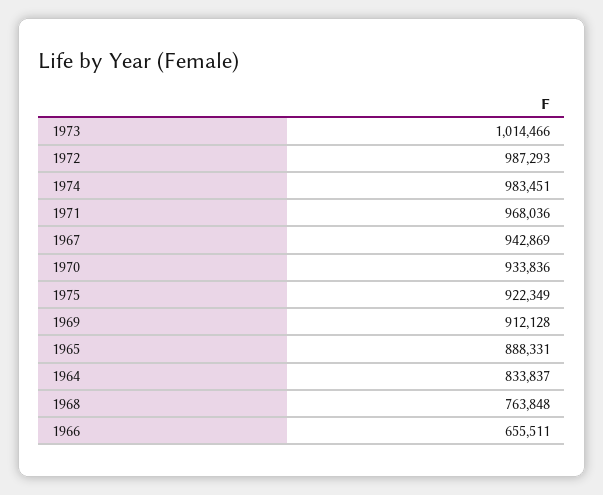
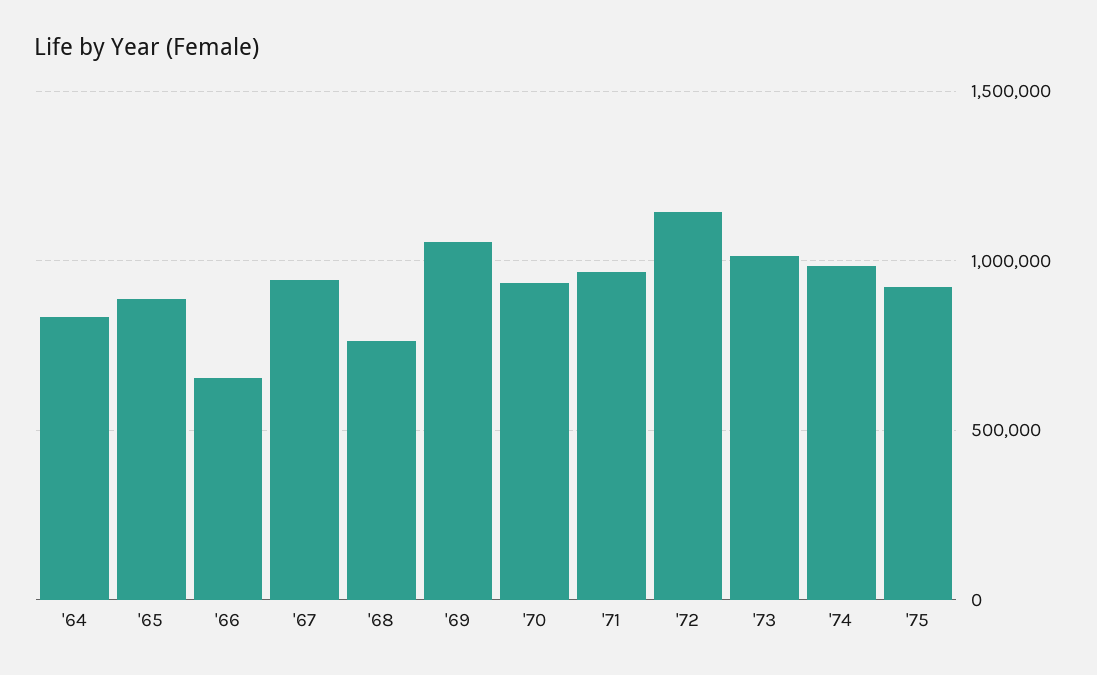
  {
    "1973": 1014466,
-   "1972": 987293,
+   "1972": 1150000,
    "1974": 983451,
    "1971": 968036,
    "1967": 942869,
    "1970": 933836,
    "1975": 922349,
-   "1969": 912128,
+   "1969": 1050000,
    "1965": 888331,
    "1964": 833837,
    "1968": 763848,
    "1966": 655511
  }

